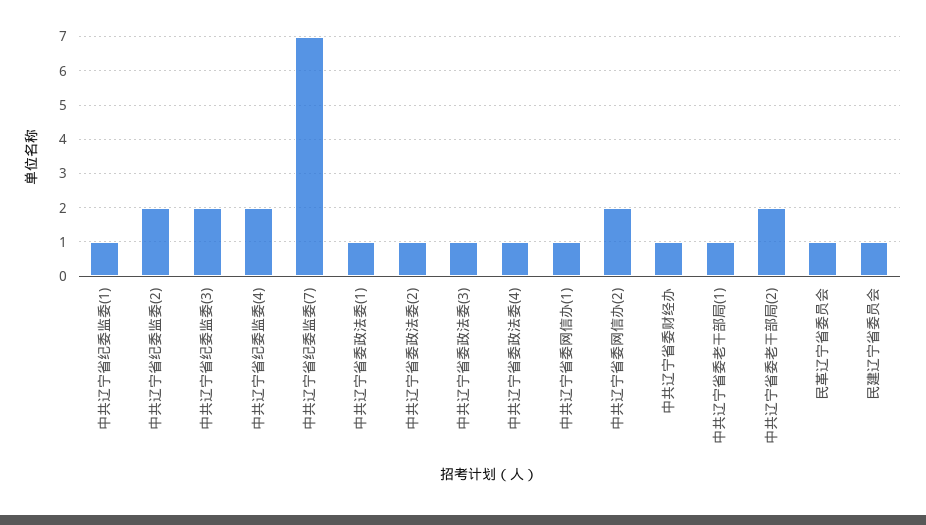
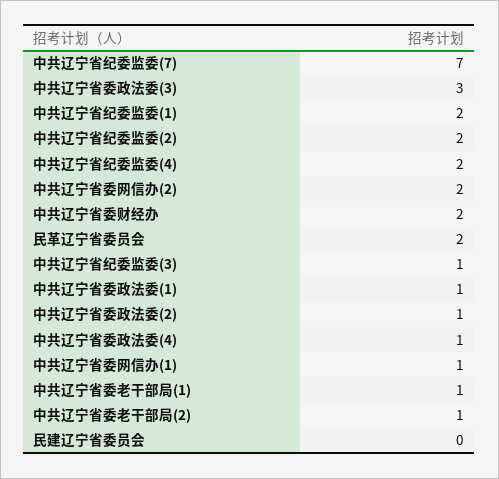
  {
-   "中共辽宁省纪委监委(1)": 1,
+   "中共辽宁省纪委监委(1)": 2,
    "中共辽宁省纪委监委(2)": 2,
-   "中共辽宁省纪委监委(3)": 2,
+   "中共辽宁省纪委监委(3)": 1,
    "中共辽宁省纪委监委(4)": 2,
    "中共辽宁省纪委监委(7)": 7,
    "中共辽宁省委政法委(1)": 1,
    "中共辽宁省委政法委(2)": 1,
-   "中共辽宁省委政法委(3)": 1,
+   "中共辽宁省委政法委(3)": 3,
    "中共辽宁省委政法委(4)": 1,
    "中共辽宁省委网信办(1)": 1,
    "中共辽宁省委网信办(2)": 2,
-   "中共辽宁省委财经办": 1,
+   "中共辽宁省委财经办": 2,
    "中共辽宁省委老干部局(1)": 1,
-   "中共辽宁省委老干部局(2)": 2,
+   "中共辽宁省委老干部局(2)": 1,
-   "民革辽宁省委员会": 1,
+   "民革辽宁省委员会": 2,
-   "民建辽宁省委员会": 1
+   "民建辽宁省委员会": 0
  }

